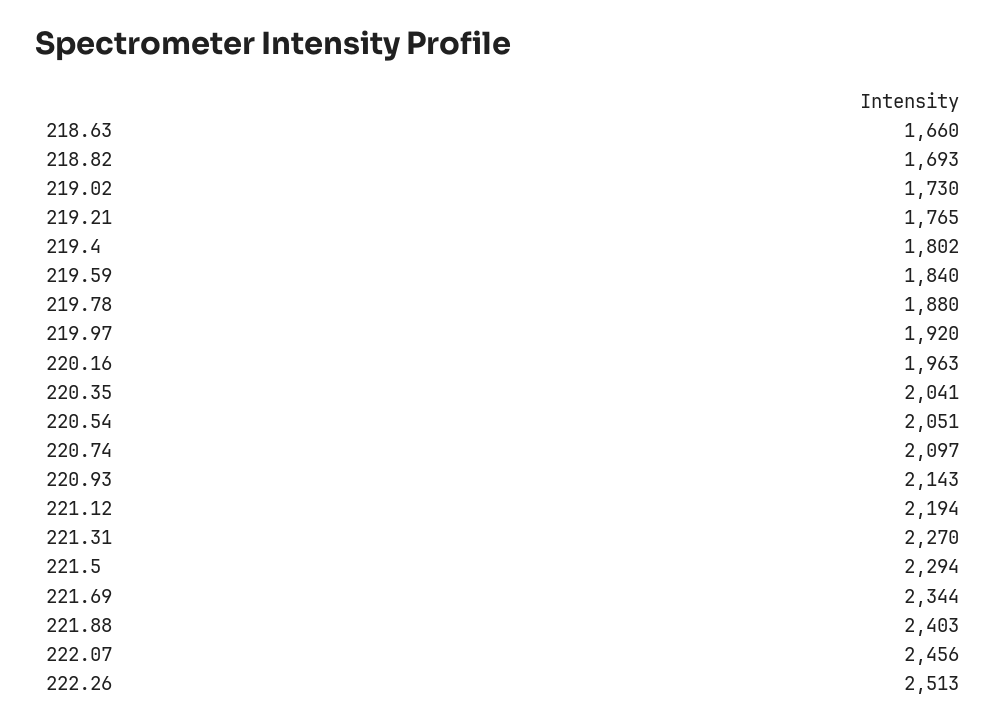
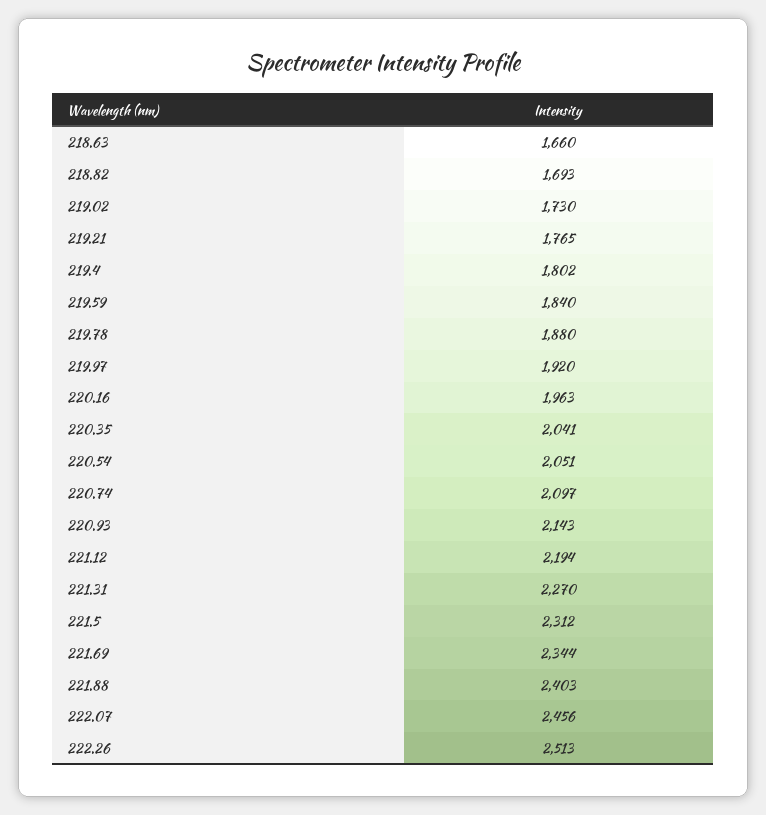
  {
    "218.63": 1660,
    "218.82": 1693,
    "219.02": 1730,
    "219.21": 1765,
    "219.4": 1802,
    "219.59": 1840,
    "219.78": 1880,
    "219.97": 1920,
    "220.16": 1963,
    "220.35": 2041,
    "220.54": 2051,
    "220.74": 2097,
    "220.93": 2143,
    "221.12": 2194,
    "221.31": 2270,
-   "221.5": 2294,
+   "221.5": 2312,
    "221.69": 2344,
    "221.88": 2403,
    "222.07": 2456,
    "222.26": 2513
  }

